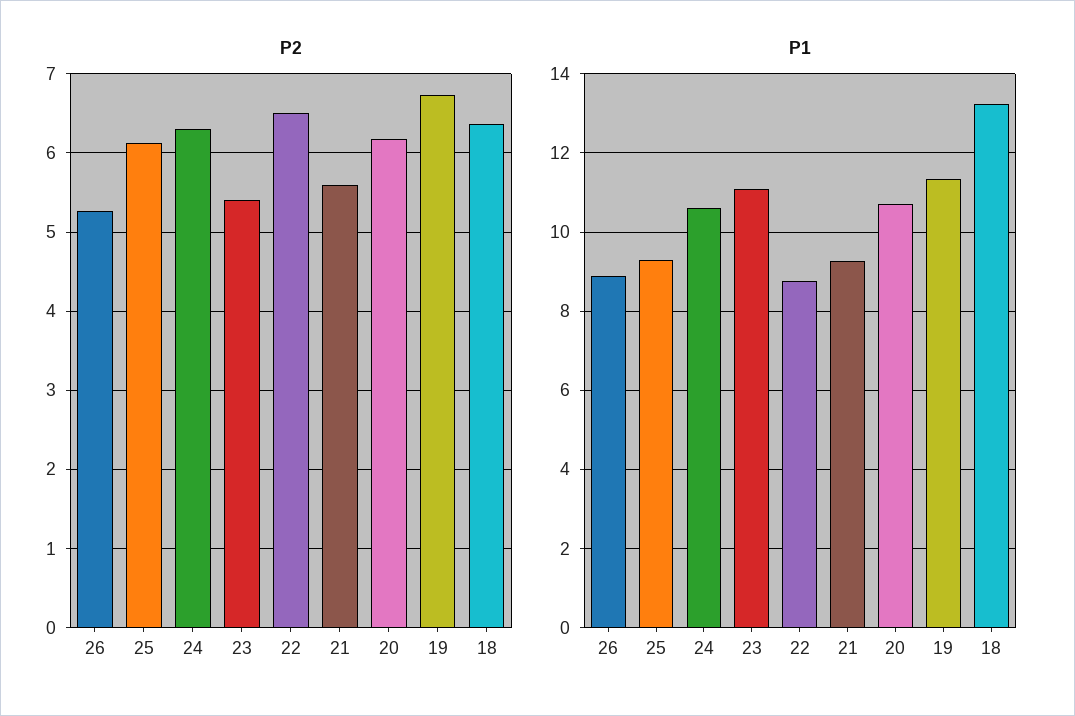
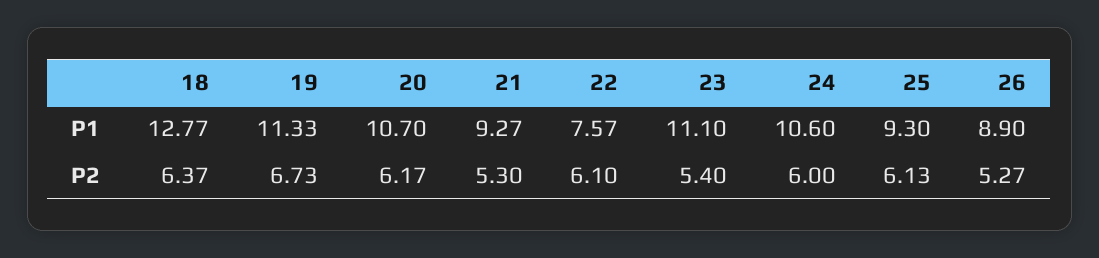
  {
    "P2": {
      "26": 5.27,
      "25": 6.13,
-     "24": 6.3,
+     "24": 6,
      "23": 5.4,
-     "22": 6.5,
+     "22": 6.1,
-     "21": 5.6,
+     "21": 5.3,
      "20": 6.17,
      "19": 6.73,
      "18": 6.37
    },
    "P1": {
      "26": 8.9,
      "25": 9.3,
      "24": 10.6,
      "23": 11.1,
-     "22": 8.8,
+     "22": 7.57,
      "21": 9.27,
      "20": 10.7,
      "19": 11.33,
-     "18": 13.2
+     "18": 12.77
    }
  }

